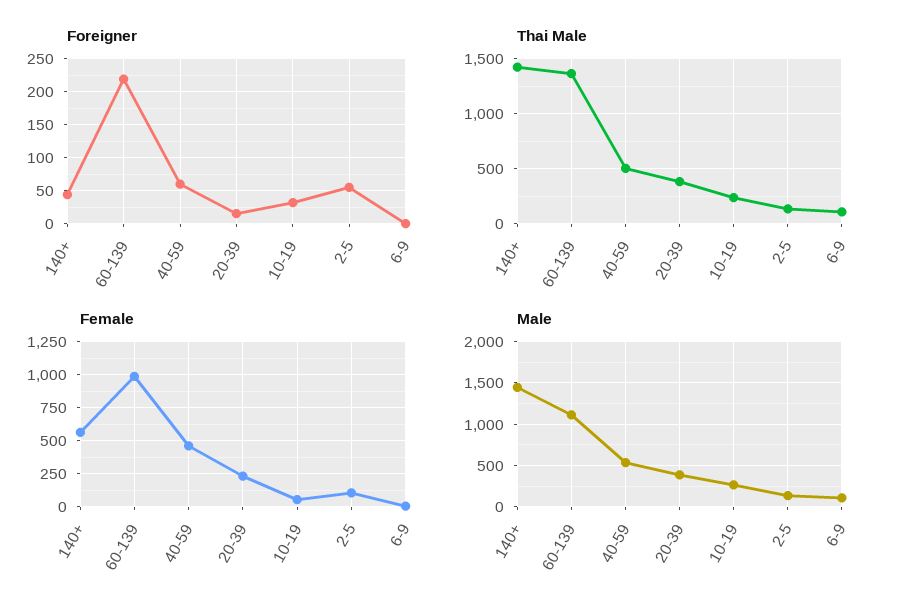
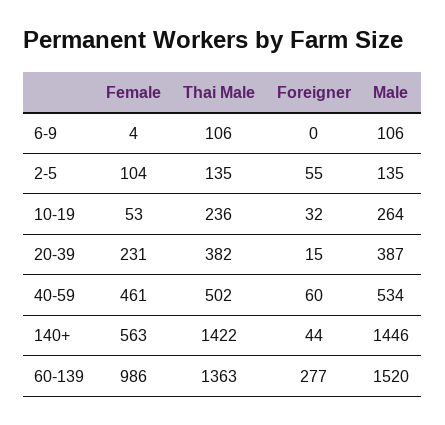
  {
    "Foreigner": {
      "140+": 44,
-     "60-139": 220,
+     "60-139": 277,
      "40-59": 60,
      "20-39": 15,
      "10-19": 32,
      "2-5": 55,
      "6-9": 0
    },
    "Thai Male": {
      "140+": 1422,
      "60-139": 1363,
      "40-59": 502,
      "20-39": 382,
      "10-19": 236,
      "2-5": 135,
      "6-9": 106
    },
    "Female": {
      "140+": 563,
      "60-139": 986,
      "40-59": 461,
      "20-39": 231,
      "10-19": 53,
      "2-5": 104,
      "6-9": 4
    },
    "Male": {
      "140+": 1446,
-     "60-139": 1100,
+     "60-139": 1520,
      "40-59": 534,
      "20-39": 387,
      "10-19": 264,
      "2-5": 135,
      "6-9": 106
    }
  }

